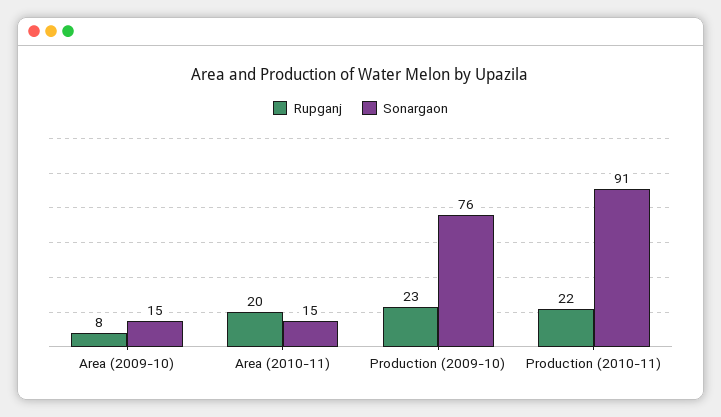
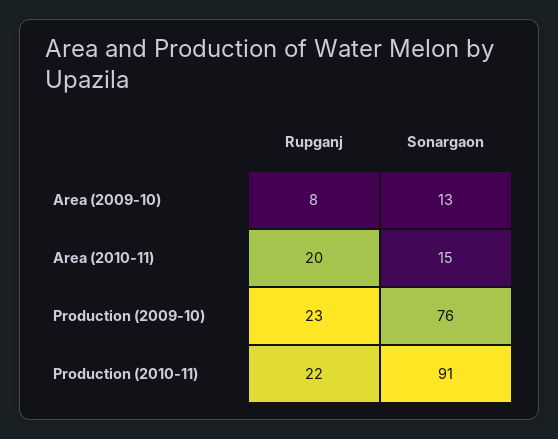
  {
    "Rupganj": {
      "Area (2009-10)": 8,
      "Area (2010-11)": 20,
      "Production (2009-10)": 23,
      "Production (2010-11)": 22
    },
    "Sonargaon": {
-     "Area (2009-10)": 15,
+     "Area (2009-10)": 13,
      "Area (2010-11)": 15,
      "Production (2009-10)": 76,
      "Production (2010-11)": 91
    }
  }

